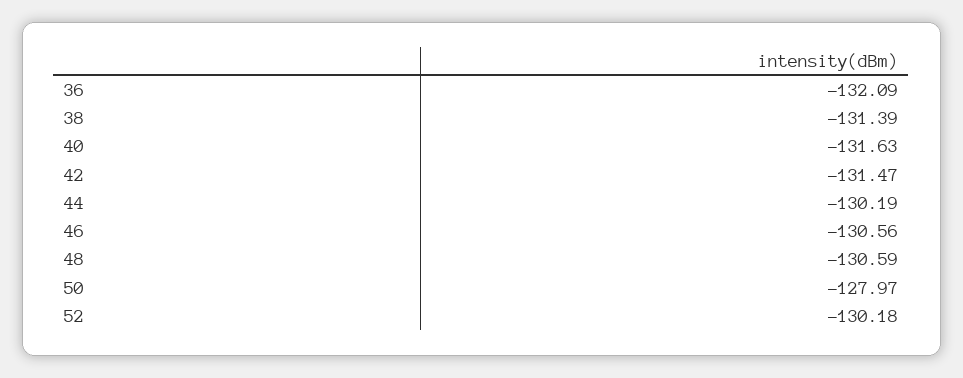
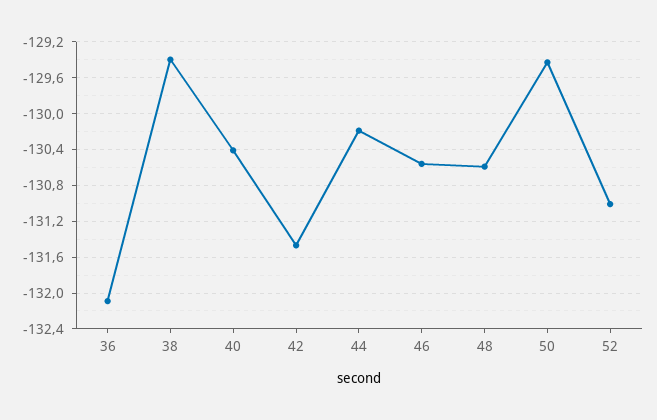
  {
    "36": -132.09,
-   "38": -131.39,
+   "38": -129.4,
-   "40": -131.63,
+   "40": -130.4,
    "42": -131.47,
    "44": -130.19,
    "46": -130.56,
    "48": -130.59,
-   "50": -127.97,
+   "50": -129.4,
-   "52": -130.18
+   "52": -131
  }

